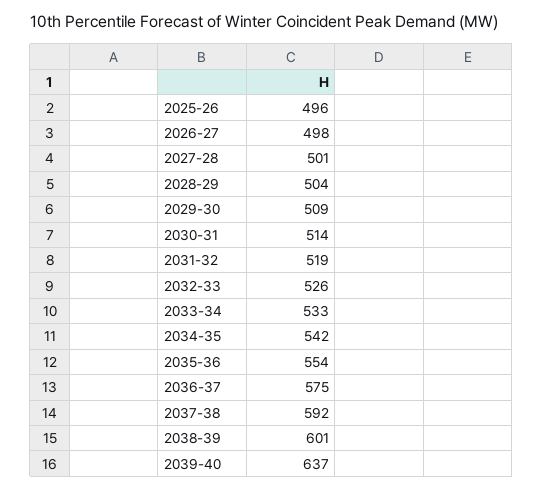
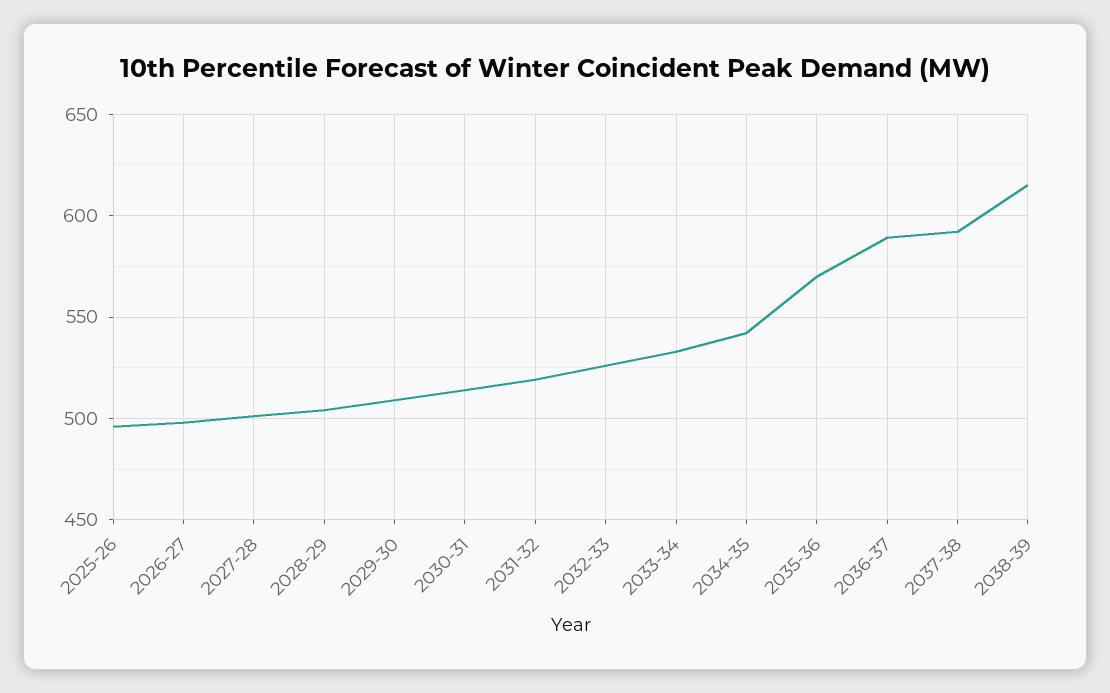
  {
    "2025-26": 496,
    "2026-27": 498,
    "2027-28": 501,
    "2028-29": 504,
    "2029-30": 509,
    "2030-31": 514,
    "2031-32": 519,
    "2032-33": 526,
    "2033-34": 533,
    "2034-35": 542,
-   "2035-36": 554,
+   "2035-36": 570,
-   "2036-37": 575,
+   "2036-37": 590,
    "2037-38": 592,
-   "2038-39": 601,
+   "2038-39": 615
-   "2039-40": 637
  }

